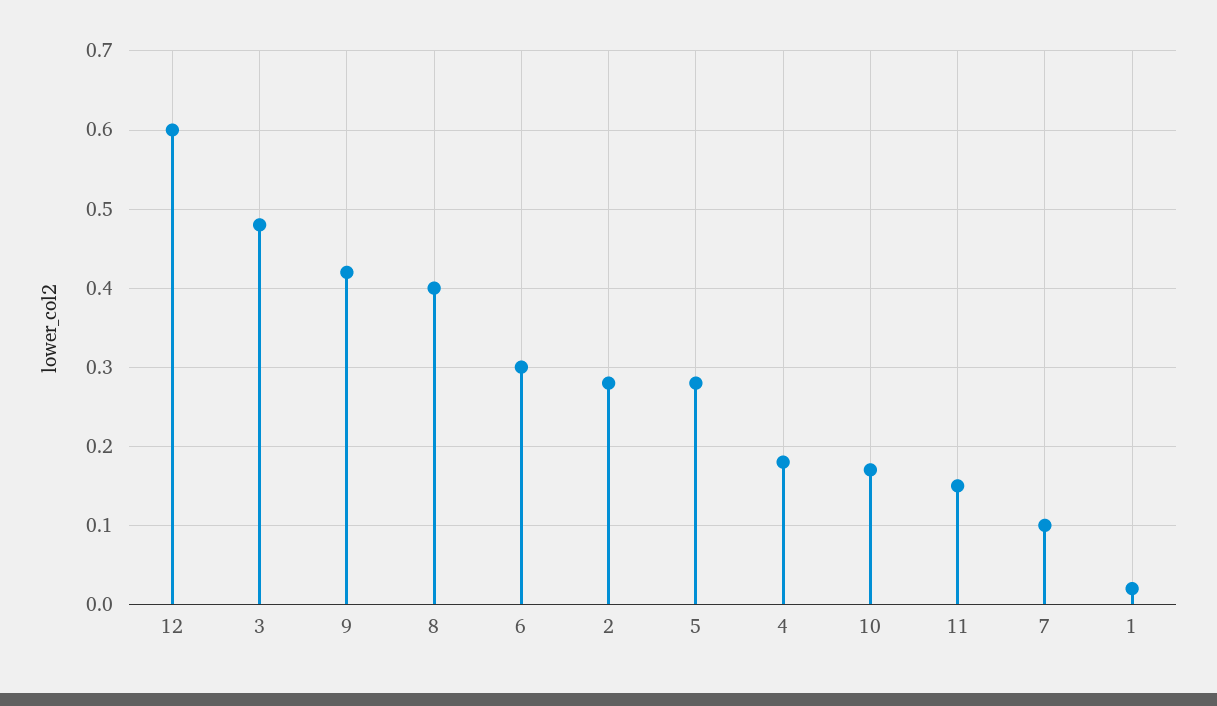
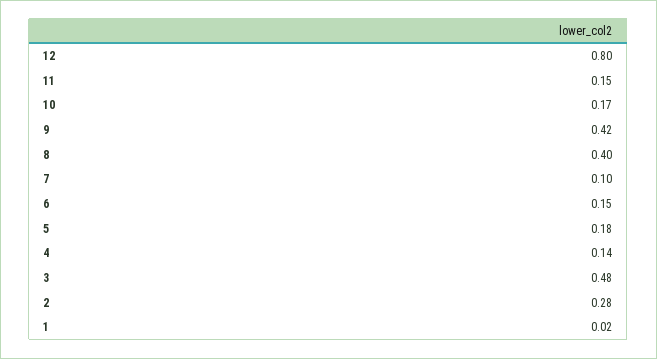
  {
-   "12": 0.6,
+   "12": 0.8,
    "3": 0.48,
    "9": 0.42,
    "8": 0.4,
-   "6": 0.3,
+   "6": 0.15,
    "2": 0.28,
-   "5": 0.28,
+   "5": 0.18,
-   "4": 0.18,
+   "4": 0.14,
    "10": 0.17,
    "11": 0.15,
    "7": 0.1,
    "1": 0.02
  }

